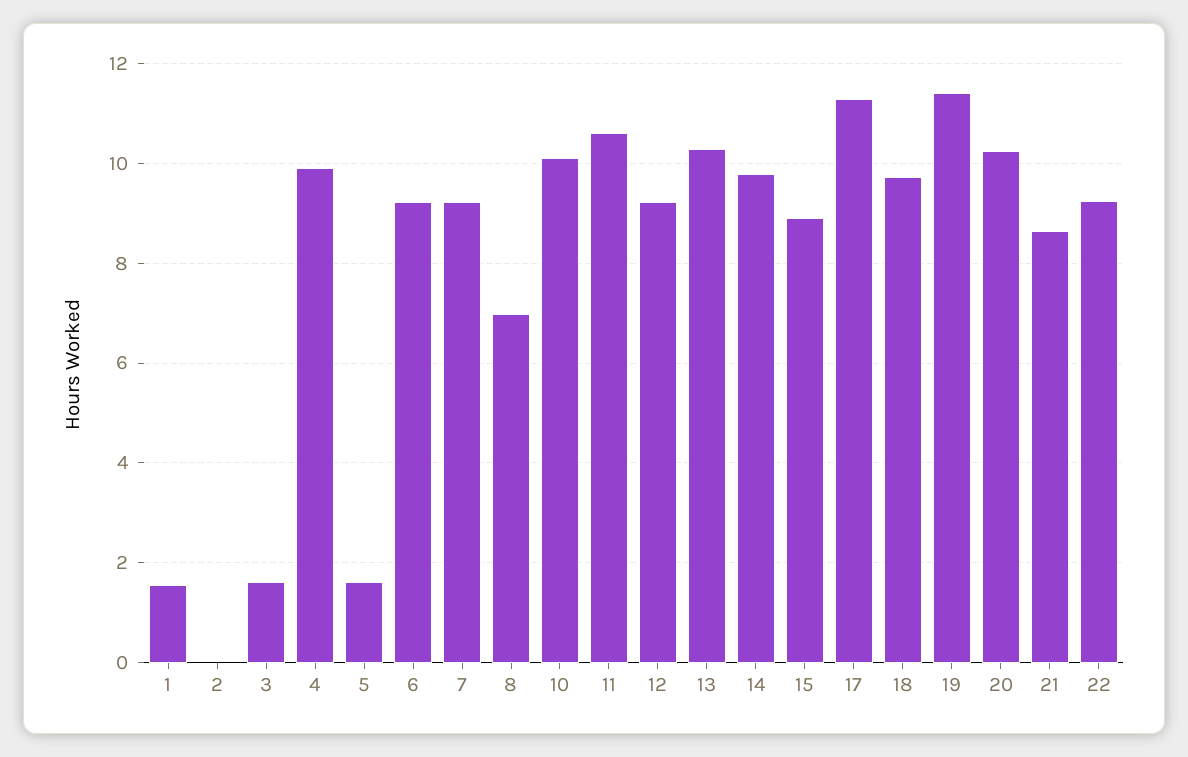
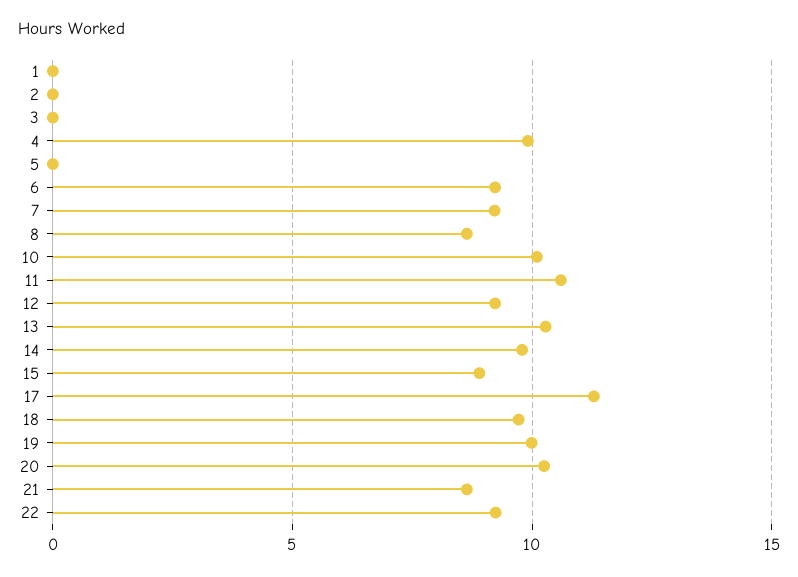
  {
-   "1": 1.6,
+   "1": 0,
    "2": 0,
-   "3": 1.6,
+   "3": 0,
    "4": 10,
-   "5": 1.6,
+   "5": 0,
    "6": 9.2,
    "7": 9.2,
-   "8": 7,
+   "8": 8.5,
    "10": 10.2,
    "11": 10.6,
    "12": 9.2,
    "13": 10.2,
    "14": 9.8,
    "15": 9,
    "17": 11.2,
    "18": 9.8,
-   "19": 11.4,
+   "19": 10,
    "20": 10.2,
    "21": 8.6,
    "22": 9.2
  }

